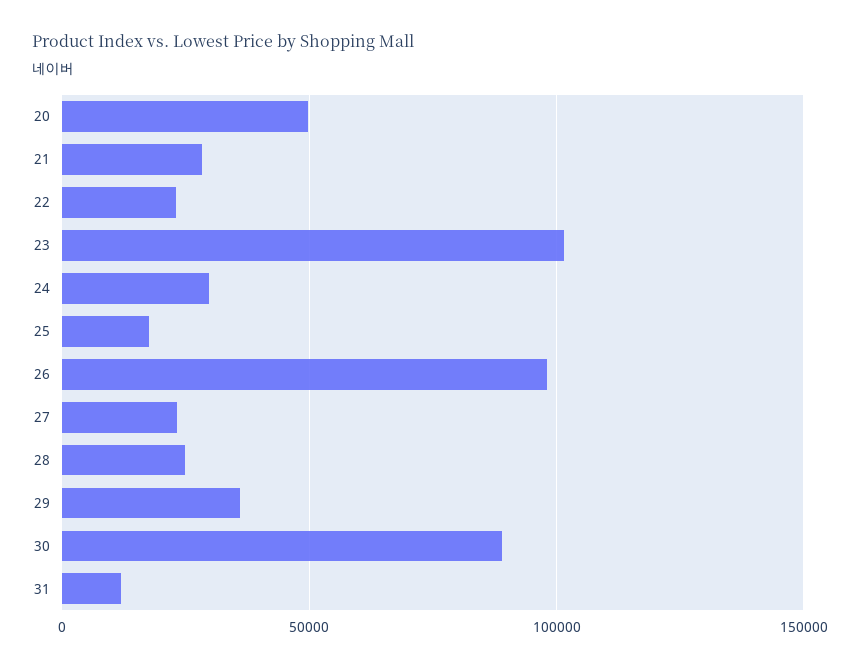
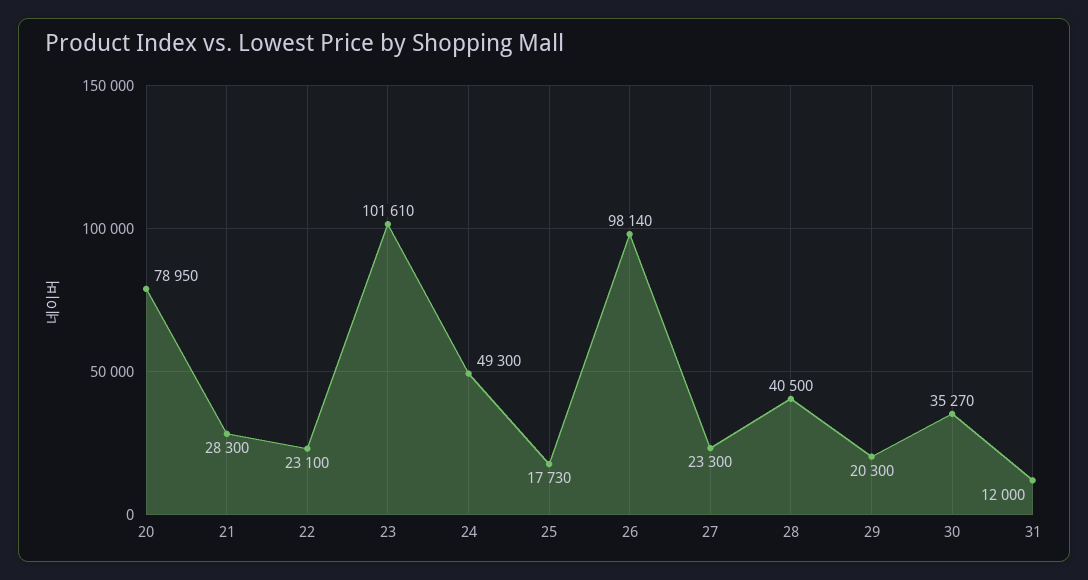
  {
-   "20": 50000,
+   "20": 78950,
    "21": 28300,
    "22": 23100,
    "23": 101610,
-   "24": 30000,
+   "24": 49300,
    "25": 17730,
    "26": 98140,
    "27": 23300,
-   "28": 25000,
+   "28": 40500,
-   "29": 35000,
+   "29": 20300,
-   "30": 90000,
+   "30": 35270,
    "31": 12000
  }

